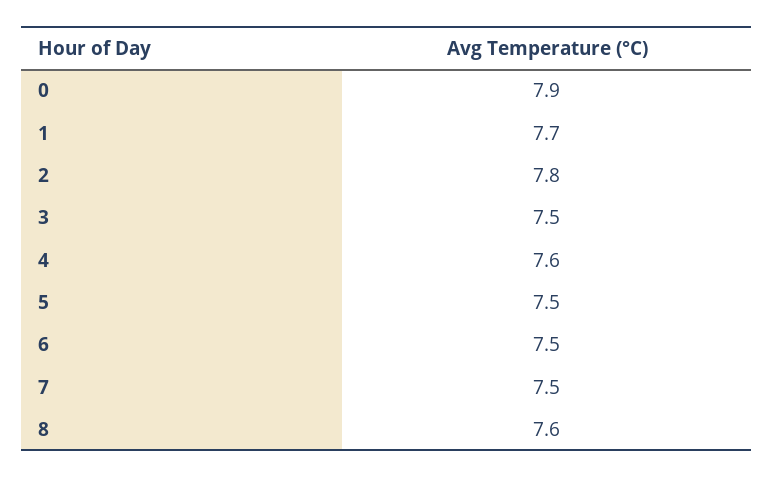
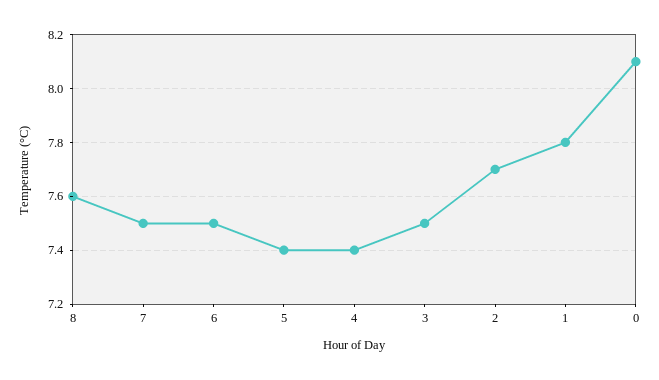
  {
-   "0": 7.9,
+   "0": 8.1,
-   "1": 7.7,
+   "1": 7.8,
-   "2": 7.8,
+   "2": 7.7,
    "3": 7.5,
-   "4": 7.6,
+   "4": 7.4,
-   "5": 7.5,
+   "5": 7.4,
    "6": 7.5,
    "7": 7.5,
    "8": 7.6
  }

